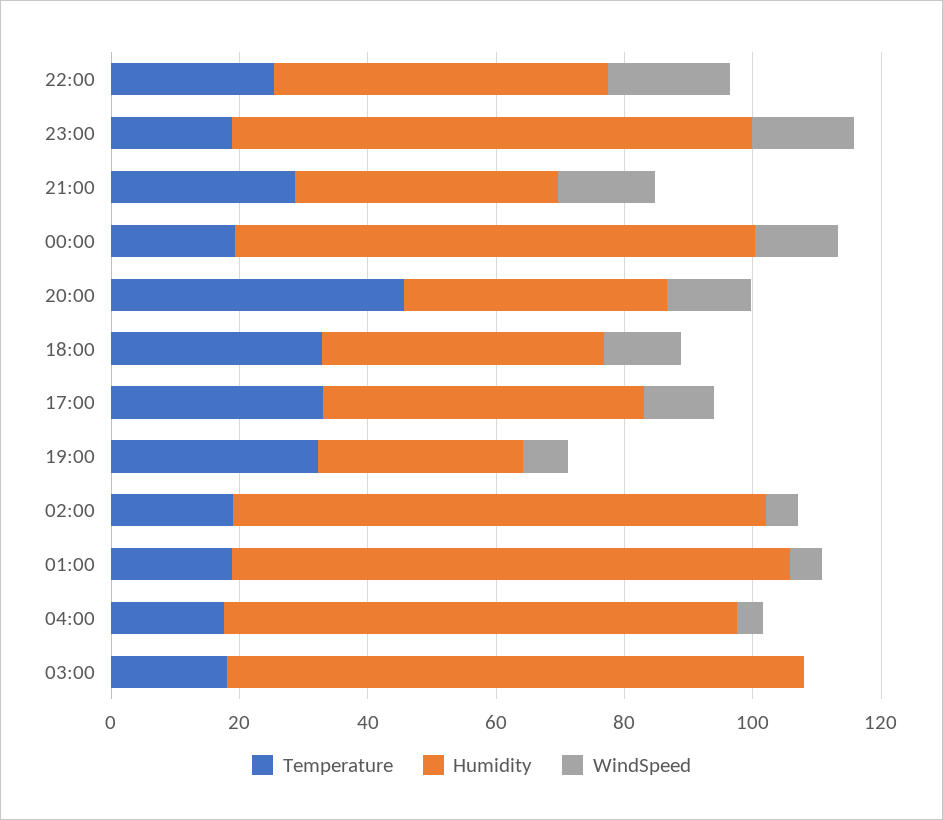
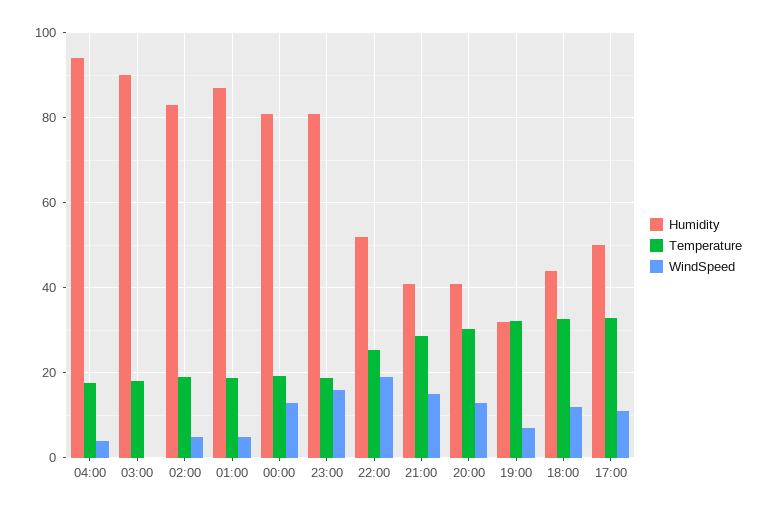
  {
    "Temperature": {
      "22:00": 26,
      "23:00": 18,
      "21:00": 28,
      "00:00": 20,
-     "20:00": 45,
+     "20:00": 30,
      "18:00": 32,
      "17:00": 34,
      "19:00": 32,
      "02:00": 20,
      "01:00": 18,
      "04:00": 18,
      "03:00": 18
    },
    "Humidity": {
      "22:00": 52,
      "23:00": 82,
      "21:00": 42,
      "00:00": 82,
      "20:00": 42,
      "18:00": 44,
      "17:00": 50,
      "19:00": 32,
      "02:00": 84,
      "01:00": 88,
-     "04:00": 80,
+     "04:00": 94,
      "03:00": 90
    },
    "WindSpeed": {
      "22:00": 20,
      "23:00": 16,
      "21:00": 16,
      "00:00": 14,
      "20:00": 14,
      "18:00": 12,
      "17:00": 12,
      "19:00": 8,
      "02:00": 6,
      "01:00": 6,
      "04:00": 4,
      "03:00": 0
    }
  }

